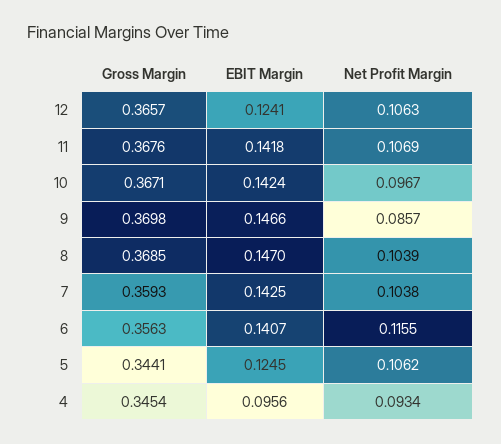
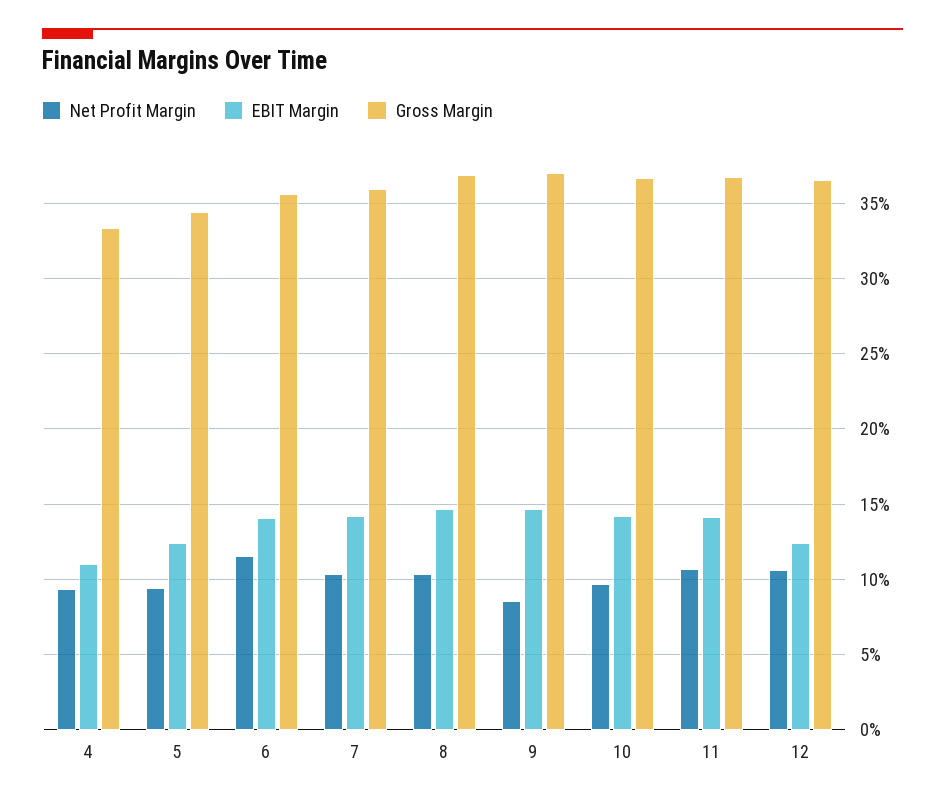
  {
    "Gross Margin": {
      "12": 0.3657,
      "11": 0.3676,
      "10": 0.3671,
      "9": 0.3698,
      "8": 0.3685,
      "7": 0.3593,
      "6": 0.3563,
      "5": 0.3441,
-     "4": 0.3454
+     "4": 0.335
    },
    "EBIT Margin": {
      "12": 0.1241,
      "11": 0.1418,
      "10": 0.1424,
      "9": 0.1466,
      "8": 0.147,
      "7": 0.1425,
      "6": 0.1407,
      "5": 0.1245,
-     "4": 0.0956
+     "4": 0.11
    },
    "Net Profit Margin": {
      "12": 0.1063,
      "11": 0.1069,
      "10": 0.0967,
      "9": 0.0857,
      "8": 0.1039,
      "7": 0.1038,
      "6": 0.1155,
-     "5": 0.1062,
+     "5": 0.095,
      "4": 0.0934
    }
  }

